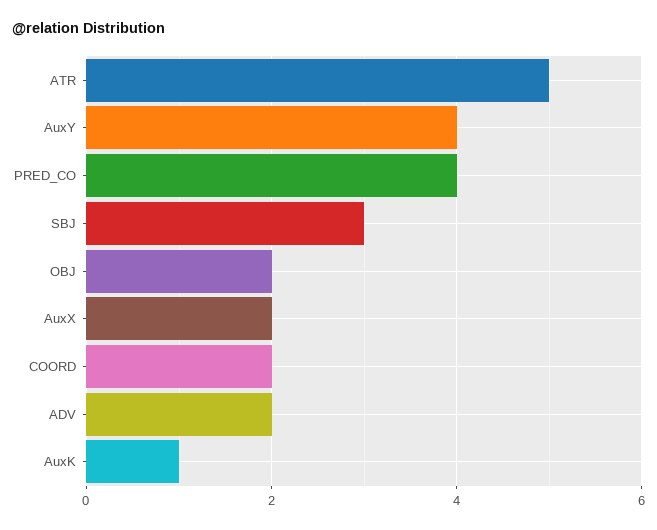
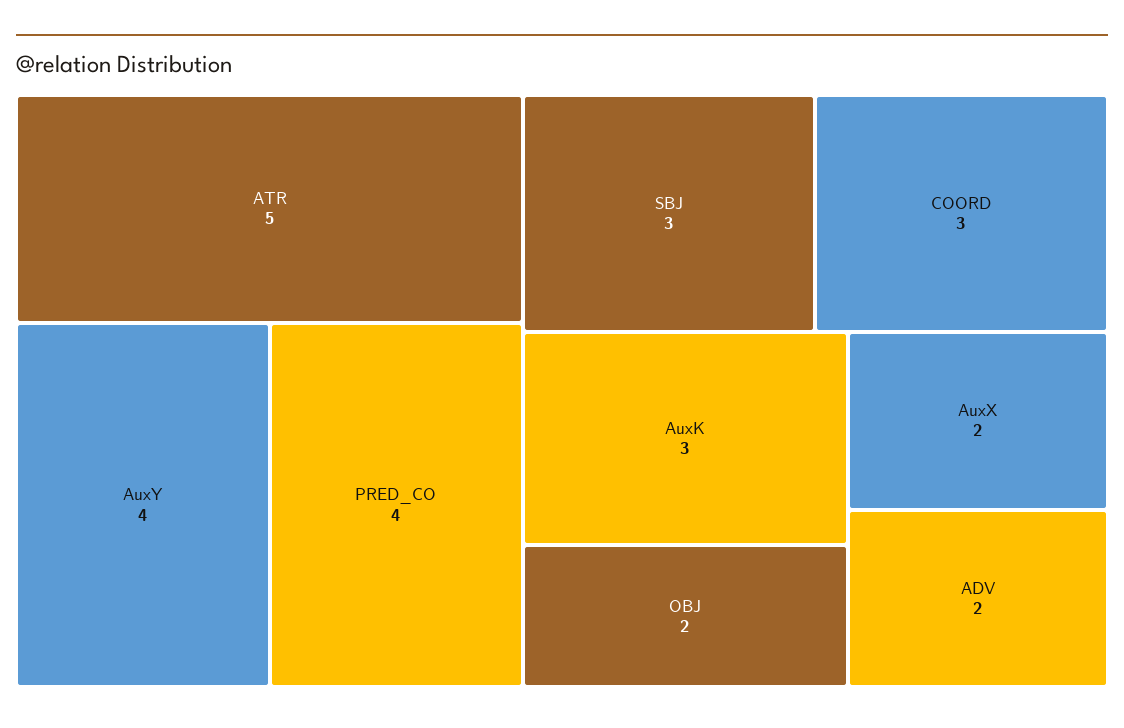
  {
    "ATR": 5,
    "AuxY": 4,
    "PRED_CO": 4,
    "SBJ": 3,
    "OBJ": 2,
    "AuxX": 2,
-   "COORD": 2,
+   "COORD": 3,
    "ADV": 2,
-   "AuxK": 1
+   "AuxK": 3
  }

